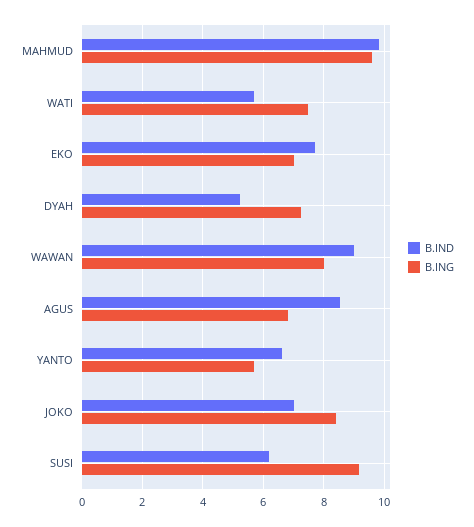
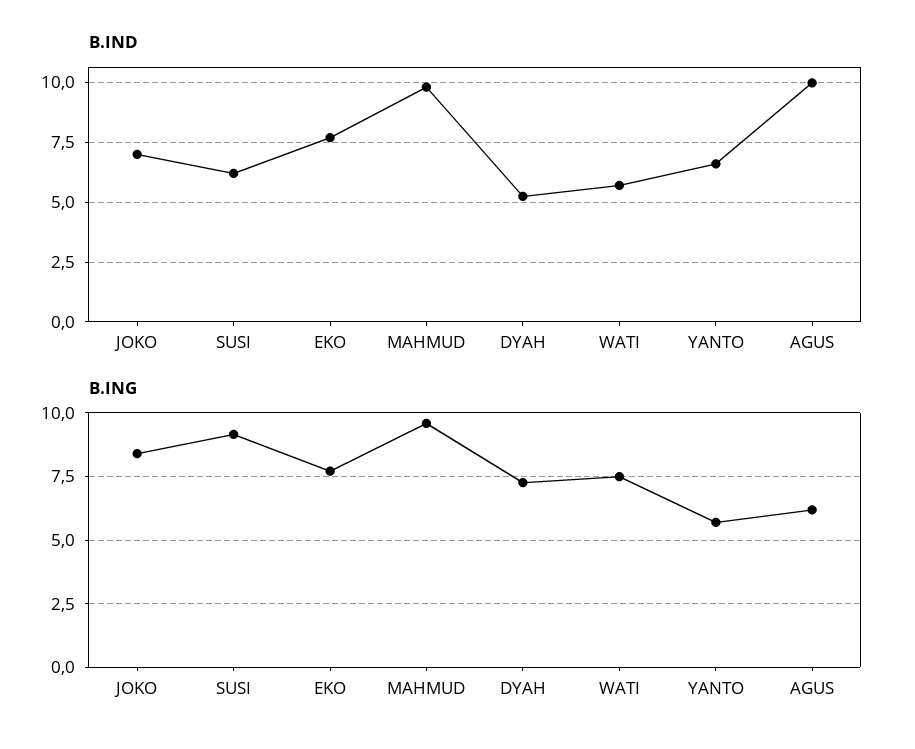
  {
    "B.IND": {
      "MAHMUD": 9.8,
      "WATI": 5.8,
      "EKO": 7.8,
      "DYAH": 5.2,
-     "WAWAN": 9,
-     "AGUS": 8.6,
+     "AGUS": 10,
      "YANTO": 6.6,
      "JOKO": 7,
      "SUSI": 6.2
    },
    "B.ING": {
      "MAHMUD": 9.6,
      "WATI": 7.4,
-     "EKO": 7,
+     "EKO": 7.75,
      "DYAH": 7.2,
-     "WAWAN": 8,
-     "AGUS": 6.8,
+     "AGUS": 6.25,
      "YANTO": 5.8,
      "JOKO": 8.4,
      "SUSI": 9.2
    }
  }

